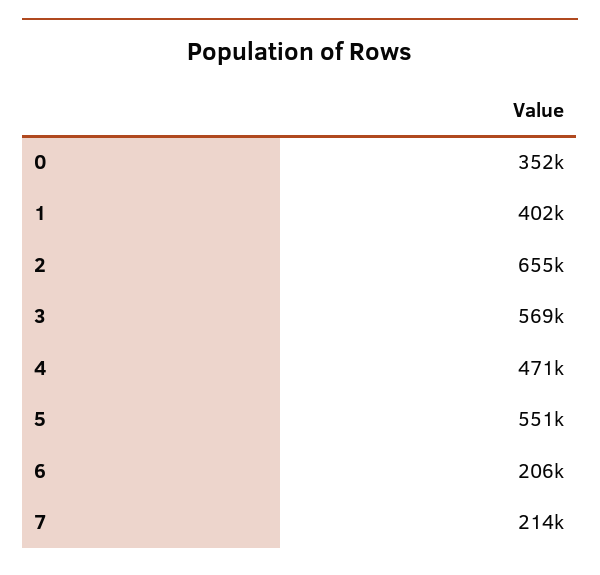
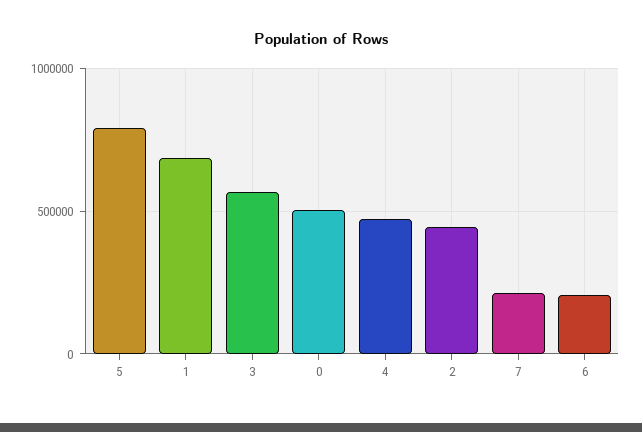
  {
-   "0": 352000,
+   "0": 500000,
-   "1": 402000,
+   "1": 700000,
-   "2": 655000,
+   "2": 450000,
    "3": 569000,
    "4": 471000,
-   "5": 551000,
+   "5": 800000,
    "6": 206000,
    "7": 214000
  }

